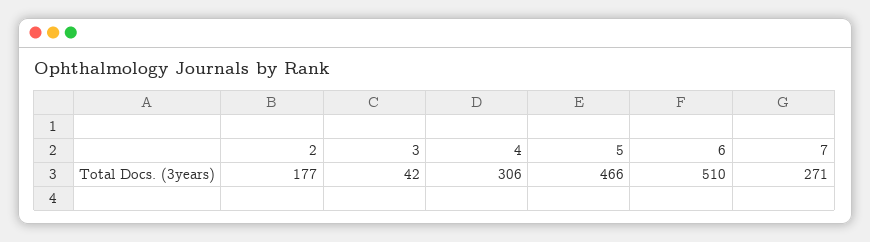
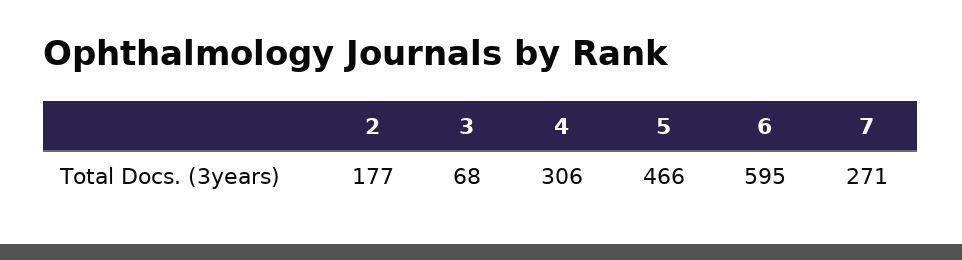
  {
    "2": 177,
-   "3": 42,
+   "3": 68,
    "4": 306,
    "5": 466,
-   "6": 510,
+   "6": 595,
    "7": 271
  }

